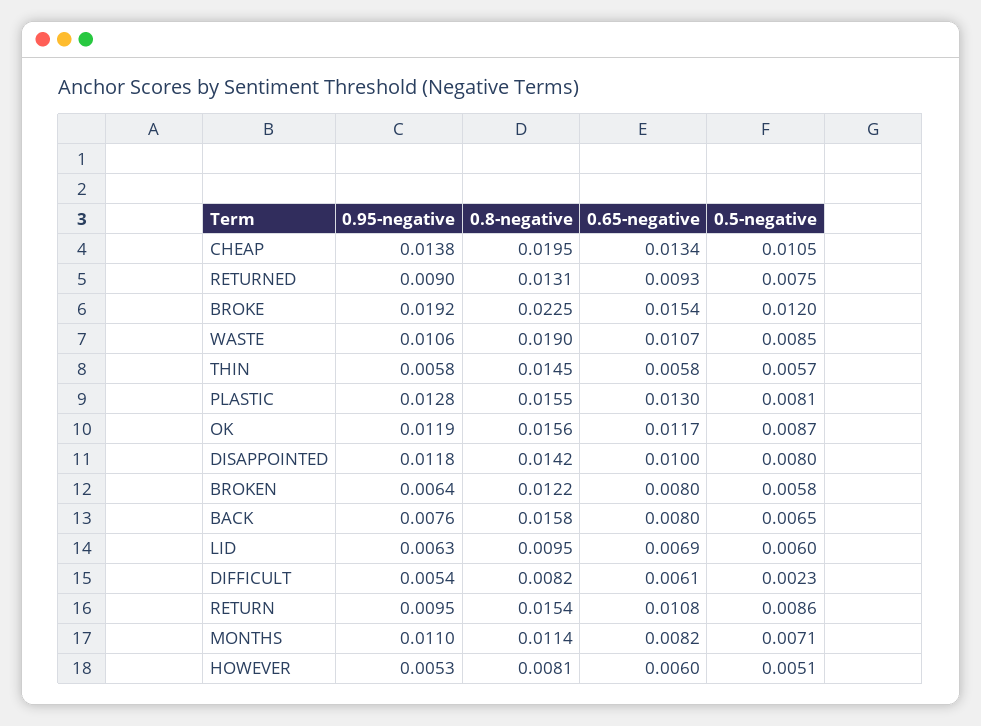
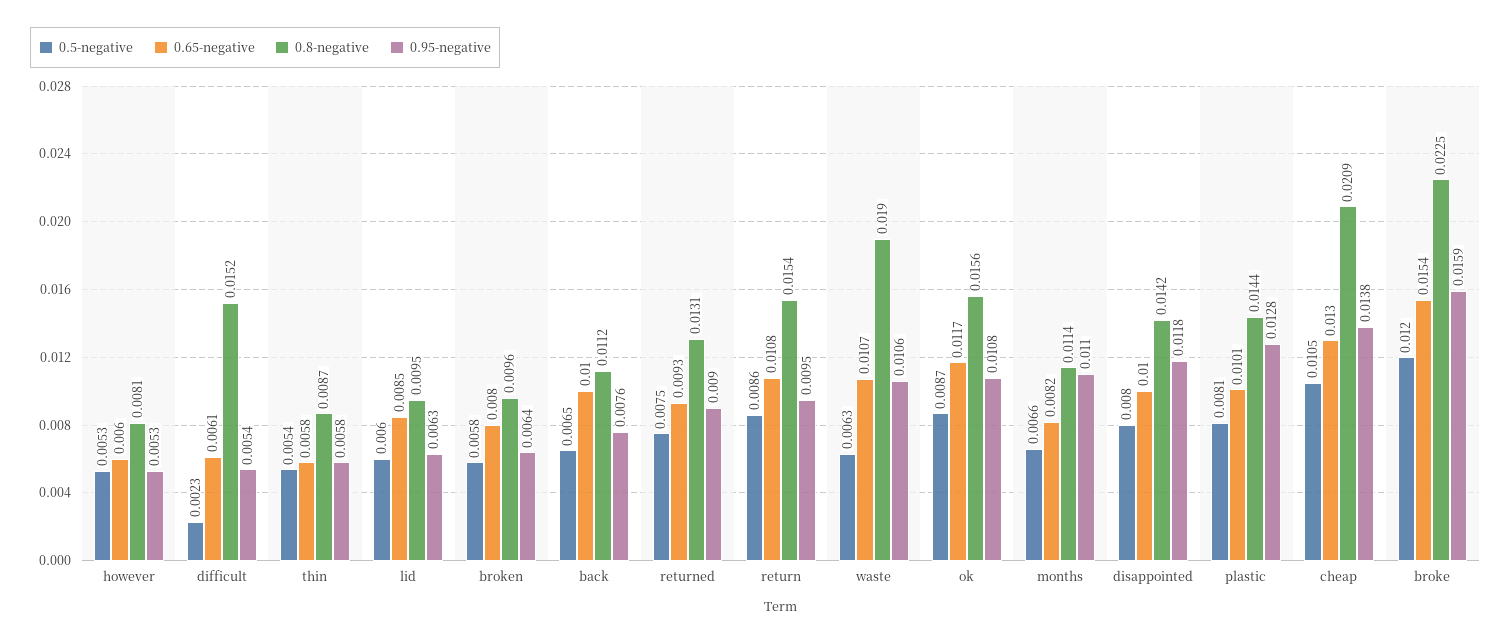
  {
    "0.95-negative": {
      "CHEAP": 0.0138,
      "RETURNED": 0.009,
-     "BROKE": 0.0192,
+     "BROKE": 0.0159,
      "WASTE": 0.0106,
      "THIN": 0.0058,
      "PLASTIC": 0.0128,
-     "OK": 0.0119,
+     "OK": 0.0108,
      "DISAPPOINTED": 0.0118,
      "BROKEN": 0.0064,
      "BACK": 0.0076,
      "LID": 0.0063,
      "DIFFICULT": 0.0054,
      "RETURN": 0.0095,
      "MONTHS": 0.011,
      "HOWEVER": 0.0053
    },
    "0.8-negative": {
-     "CHEAP": 0.0195,
+     "CHEAP": 0.0209,
      "RETURNED": 0.0131,
      "BROKE": 0.0225,
      "WASTE": 0.019,
-     "THIN": 0.0145,
+     "THIN": 0.0087,
-     "PLASTIC": 0.0155,
+     "PLASTIC": 0.0144,
      "OK": 0.0156,
      "DISAPPOINTED": 0.0142,
-     "BROKEN": 0.0122,
+     "BROKEN": 0.0096,
-     "BACK": 0.0158,
+     "BACK": 0.0112,
      "LID": 0.0095,
-     "DIFFICULT": 0.0082,
+     "DIFFICULT": 0.0152,
      "RETURN": 0.0154,
      "MONTHS": 0.0114,
      "HOWEVER": 0.0081
    },
    "0.65-negative": {
-     "CHEAP": 0.0134,
+     "CHEAP": 0.013,
      "RETURNED": 0.0093,
      "BROKE": 0.0154,
      "WASTE": 0.0107,
      "THIN": 0.0058,
-     "PLASTIC": 0.013,
+     "PLASTIC": 0.0101,
      "OK": 0.0117,
      "DISAPPOINTED": 0.01,
      "BROKEN": 0.008,
-     "BACK": 0.008,
+     "BACK": 0.01,
-     "LID": 0.0069,
+     "LID": 0.0085,
      "DIFFICULT": 0.0061,
      "RETURN": 0.0108,
      "MONTHS": 0.0082,
      "HOWEVER": 0.006
    },
    "0.5-negative": {
      "CHEAP": 0.0105,
      "RETURNED": 0.0075,
      "BROKE": 0.012,
-     "WASTE": 0.0085,
+     "WASTE": 0.0063,
-     "THIN": 0.0057,
+     "THIN": 0.0054,
      "PLASTIC": 0.0081,
      "OK": 0.0087,
      "DISAPPOINTED": 0.008,
      "BROKEN": 0.0058,
      "BACK": 0.0065,
      "LID": 0.006,
      "DIFFICULT": 0.0023,
      "RETURN": 0.0086,
-     "MONTHS": 0.0071,
+     "MONTHS": 0.0066,
-     "HOWEVER": 0.0051
+     "HOWEVER": 0.0053
    }
  }

